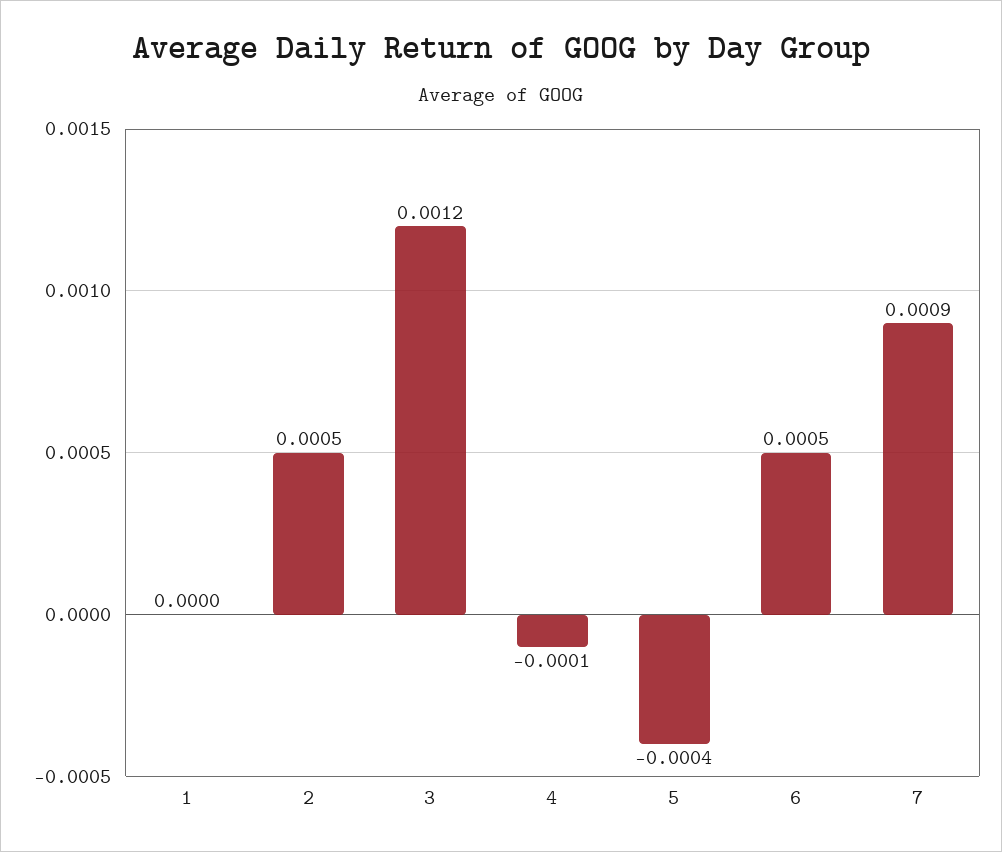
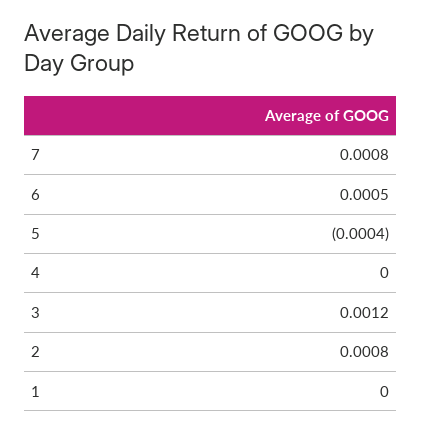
  {
    "1": 0,
-   "2": 0.0005,
+   "2": 0.0008,
    "3": 0.0012,
-   "4": -0.0001,
+   "4": 0,
    "5": -0.0004,
    "6": 0.0005,
-   "7": 0.0009
+   "7": 0.0008
  }

